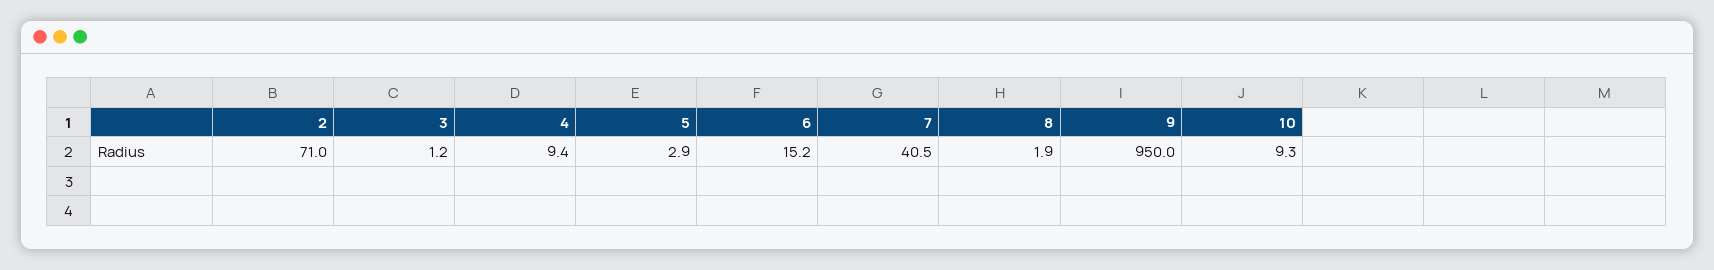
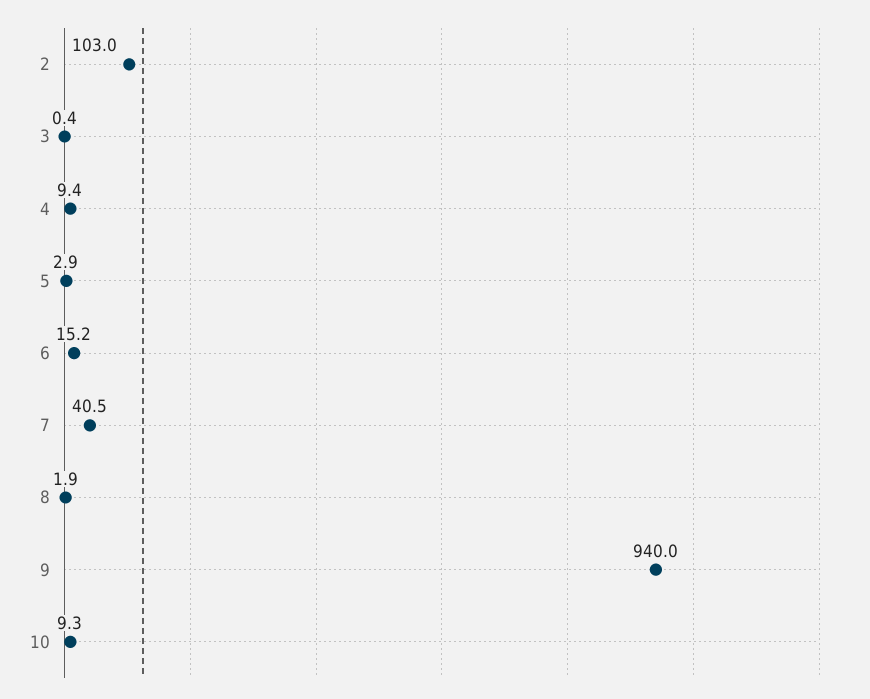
  {
-   "2": 71,
+   "2": 103,
-   "3": 1.2,
+   "3": 0.4,
    "4": 9.4,
    "5": 2.9,
    "6": 15.2,
    "7": 40.5,
    "8": 1.9,
-   "9": 950,
+   "9": 940,
    "10": 9.3
  }

